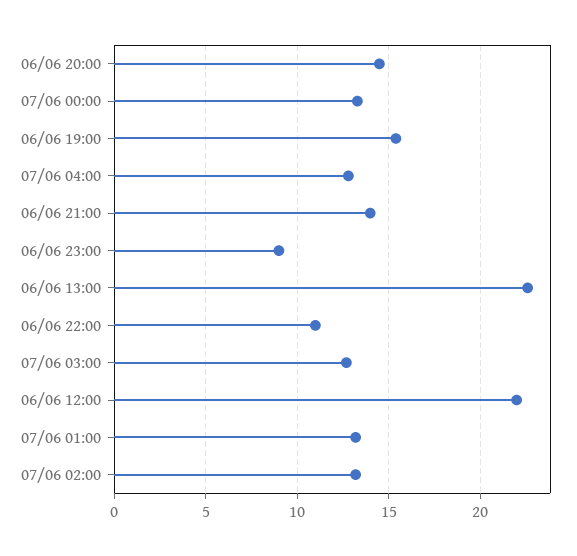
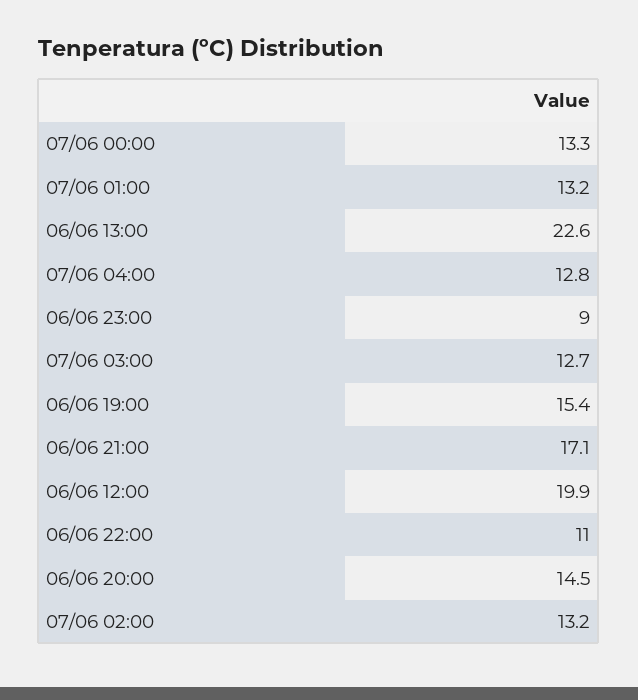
  {
    "06/06 20:00": 14.5,
    "07/06 00:00": 13.3,
    "06/06 19:00": 15.4,
    "07/06 04:00": 12.8,
-   "06/06 21:00": 14,
+   "06/06 21:00": 17.1,
    "06/06 23:00": 9,
    "06/06 13:00": 22.6,
    "06/06 22:00": 11,
    "07/06 03:00": 12.7,
-   "06/06 12:00": 22,
+   "06/06 12:00": 19.9,
    "07/06 01:00": 13.2,
    "07/06 02:00": 13.2
  }

